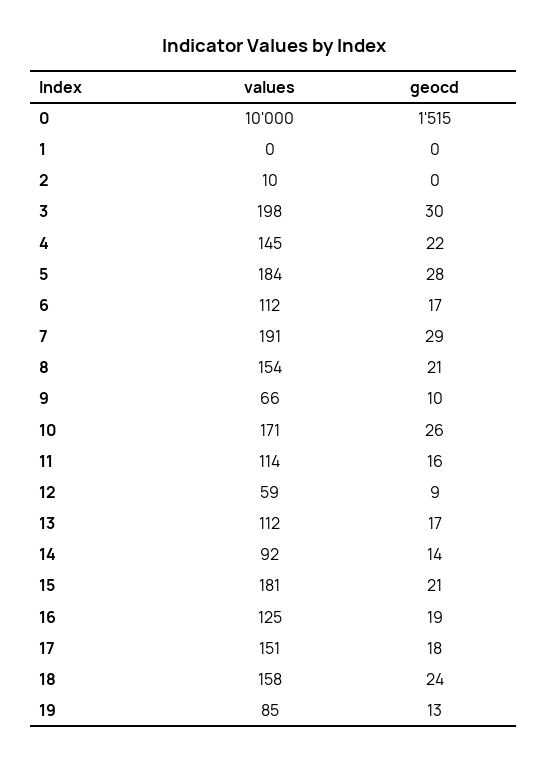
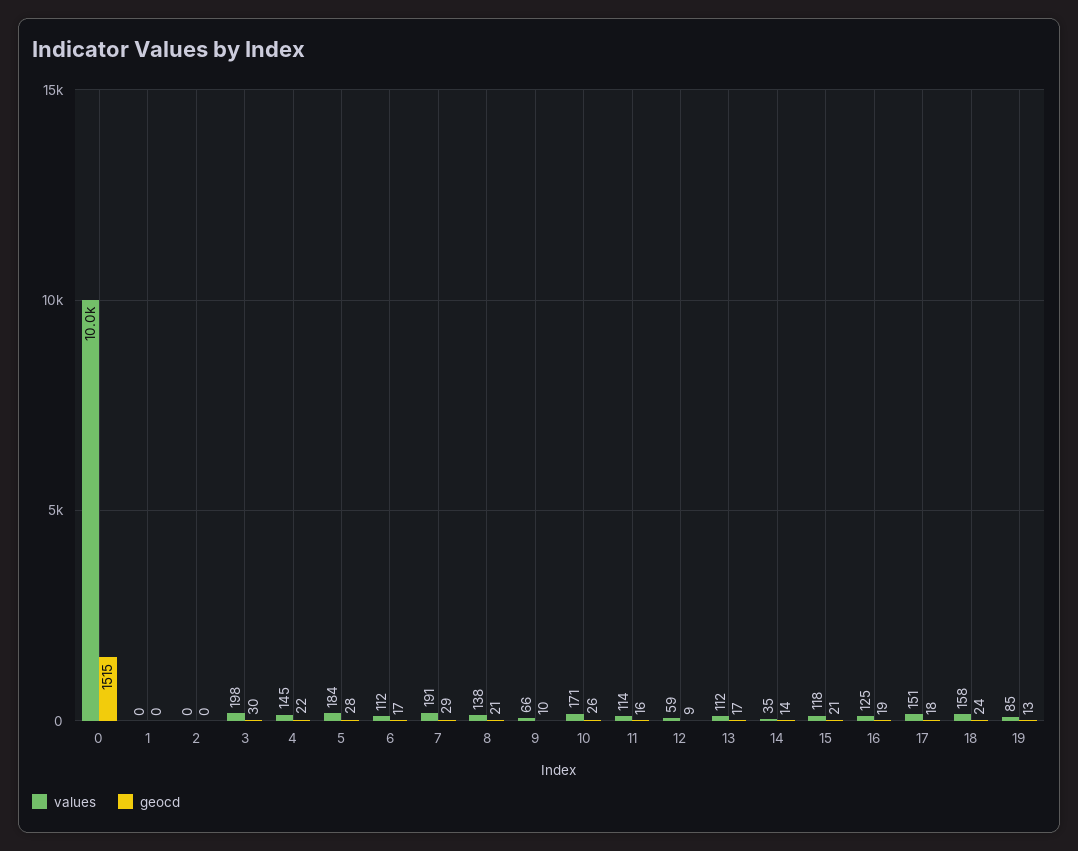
  {
    "values": {
      "0": 10000,
      "1": 0,
-     "2": 10,
+     "2": 0,
      "3": 198,
      "4": 145,
      "5": 184,
      "6": 112,
      "7": 191,
-     "8": 154,
+     "8": 138,
      "9": 66,
      "10": 171,
      "11": 114,
      "12": 59,
      "13": 112,
-     "14": 92,
+     "14": 35,
-     "15": 181,
+     "15": 118,
      "16": 125,
      "17": 151,
      "18": 158,
      "19": 85
    },
    "geocd": {
      "0": 1515,
      "1": 0,
      "2": 0,
      "3": 30,
      "4": 22,
      "5": 28,
      "6": 17,
      "7": 29,
      "8": 21,
      "9": 10,
      "10": 26,
      "11": 16,
      "12": 9,
      "13": 17,
      "14": 14,
      "15": 21,
      "16": 19,
      "17": 18,
      "18": 24,
      "19": 13
    }
  }

